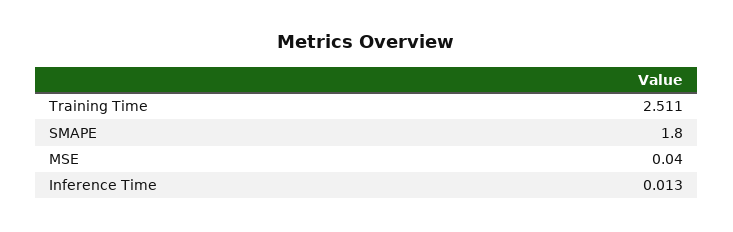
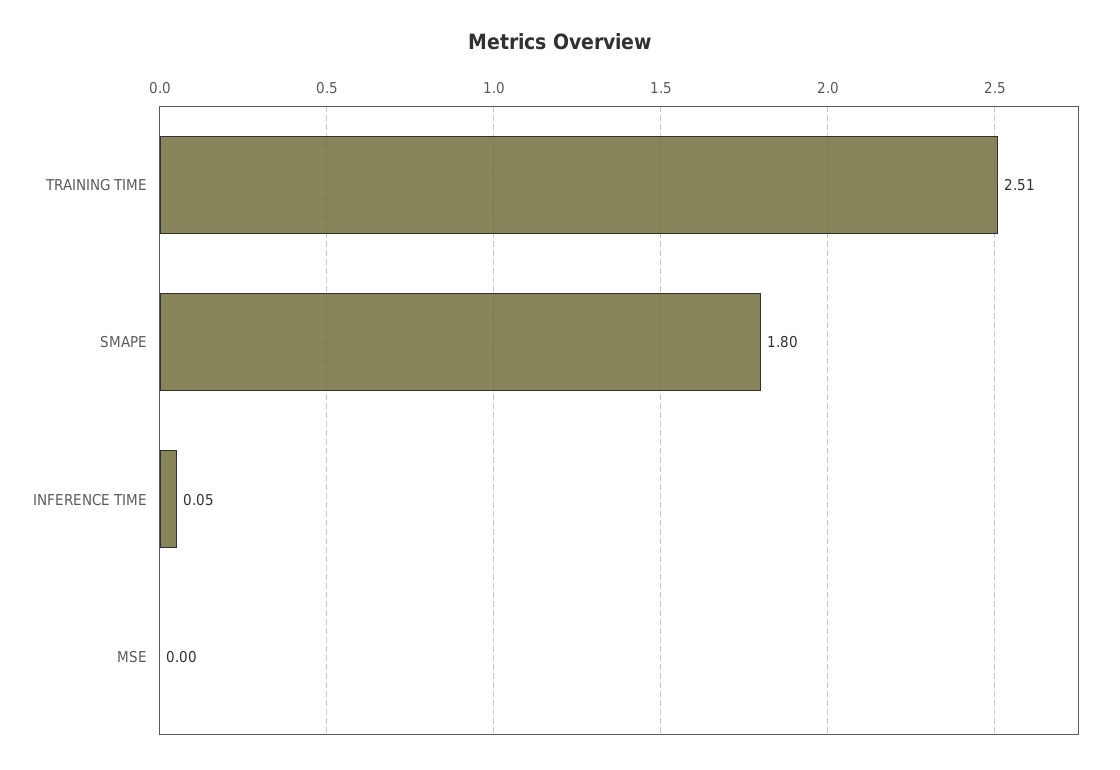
  {
    "Training Time": 2.511,
    "SMAPE": 1.8,
-   "MSE": 0.04,
+   "MSE": 0,
-   "Inference Time": 0.013
+   "Inference Time": 0.05
  }

